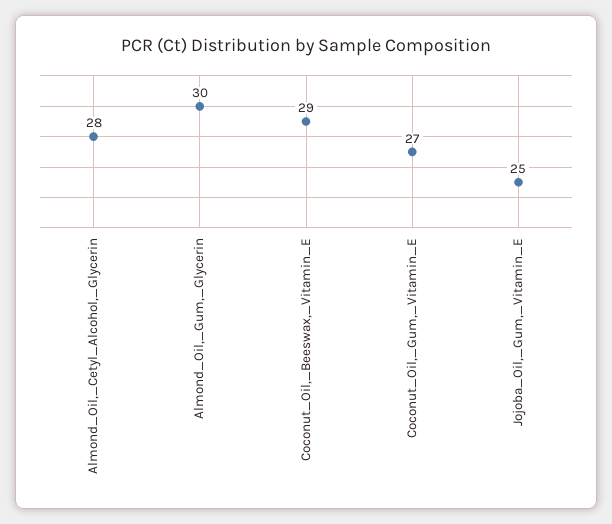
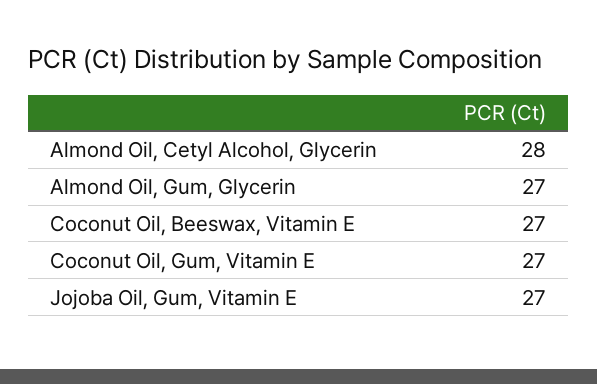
  {
    "Almond_Oil,_Cetyl_Alcohol,_Glycerin": 28,
-   "Almond_Oil,_Gum,_Glycerin": 30,
+   "Almond_Oil,_Gum,_Glycerin": 27,
-   "Coconut_Oil,_Beeswax,_Vitamin_E": 29,
+   "Coconut_Oil,_Beeswax,_Vitamin_E": 27,
    "Coconut_Oil,_Gum,_Vitamin_E": 27,
-   "Jojoba_Oil,_Gum,_Vitamin_E": 25
+   "Jojoba_Oil,_Gum,_Vitamin_E": 27
  }

